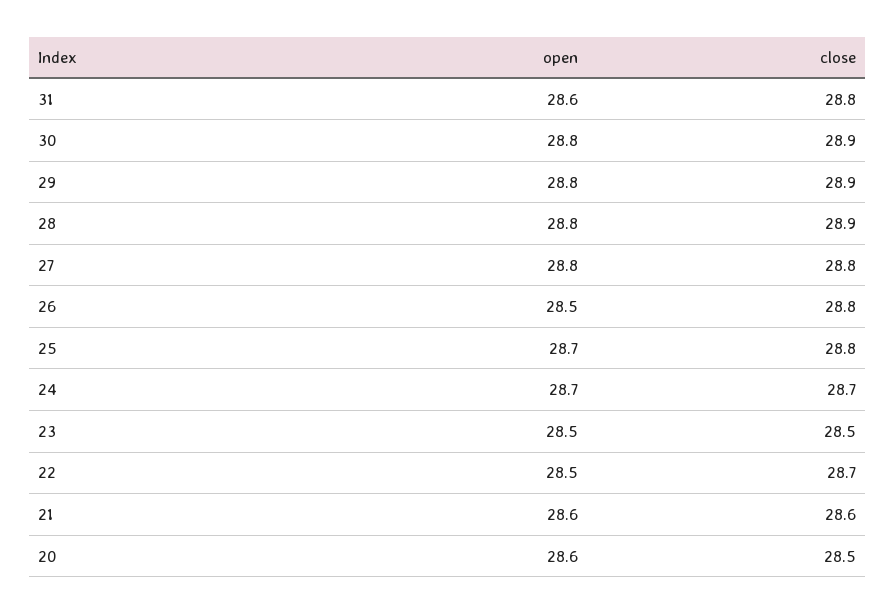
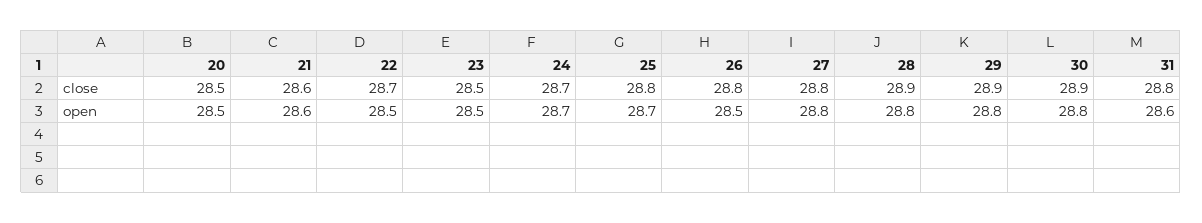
  {
    "open": {
      "31": 28.6,
      "30": 28.8,
      "29": 28.8,
      "28": 28.8,
      "27": 28.8,
      "26": 28.5,
      "25": 28.7,
      "24": 28.7,
      "23": 28.5,
      "22": 28.5,
      "21": 28.6,
-     "20": 28.6
+     "20": 28.5
    },
    "close": {
      "31": 28.8,
      "30": 28.9,
      "29": 28.9,
      "28": 28.9,
      "27": 28.8,
      "26": 28.8,
      "25": 28.8,
      "24": 28.7,
      "23": 28.5,
      "22": 28.7,
      "21": 28.6,
      "20": 28.5
    }
  }

